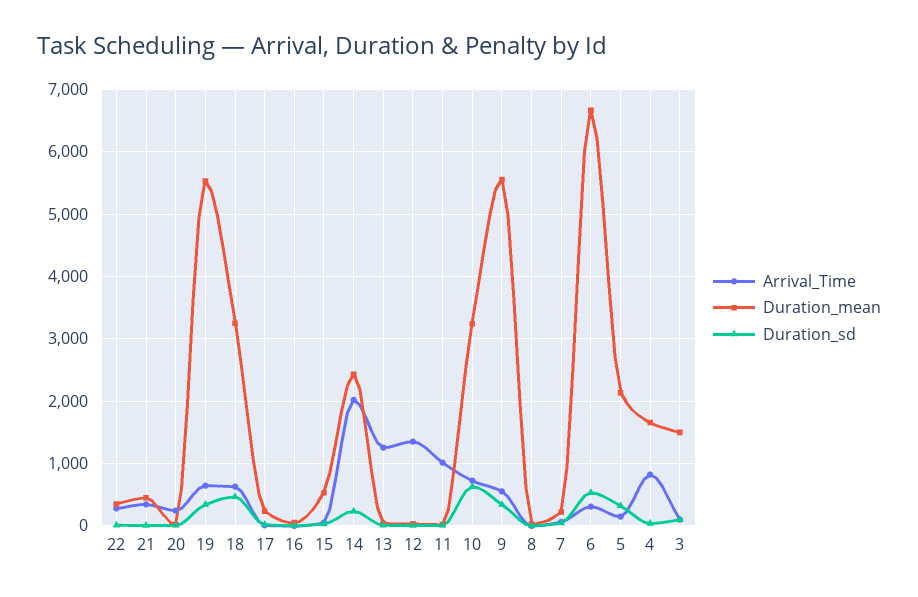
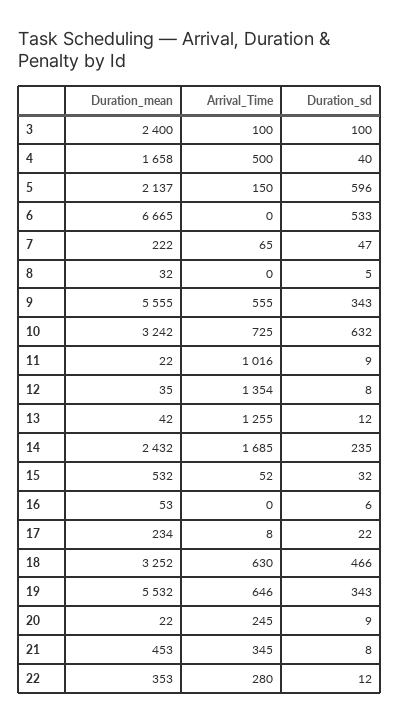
  {
    "Arrival_Time": {
      "22": 280,
      "21": 345,
      "20": 245,
      "19": 646,
      "18": 630,
      "17": 8,
      "16": 0,
      "15": 52,
-     "14": 2000,
+     "14": 1685,
      "13": 1255,
      "12": 1354,
      "11": 1016,
      "10": 725,
      "9": 555,
      "8": 0,
      "7": 65,
-     "6": 300,
+     "6": 0,
      "5": 150,
-     "4": 800,
+     "4": 500,
      "3": 100
    },
    "Duration_mean": {
      "22": 353,
      "21": 453,
      "20": 22,
      "19": 5532,
      "18": 3252,
      "17": 234,
      "16": 53,
      "15": 532,
      "14": 2432,
      "13": 42,
      "12": 35,
      "11": 22,
      "10": 3242,
      "9": 5555,
      "8": 32,
      "7": 222,
      "6": 6665,
      "5": 2137,
      "4": 1658,
-     "3": 1500
+     "3": 2400
    },
    "Duration_sd": {
      "22": 12,
      "21": 8,
      "20": 9,
      "19": 343,
      "18": 466,
      "17": 22,
      "16": 6,
      "15": 32,
      "14": 235,
      "13": 12,
      "12": 8,
      "11": 9,
      "10": 632,
      "9": 343,
      "8": 5,
      "7": 47,
      "6": 533,
-     "5": 300,
+     "5": 596,
      "4": 40,
      "3": 100
    }
  }

